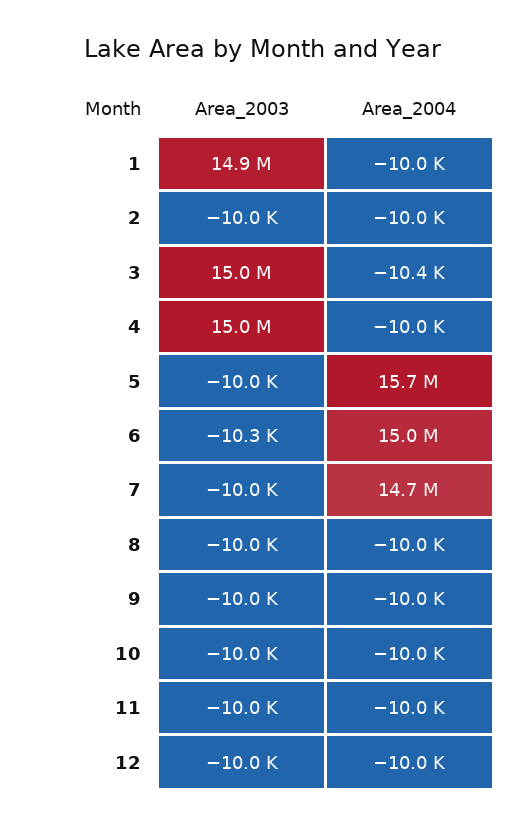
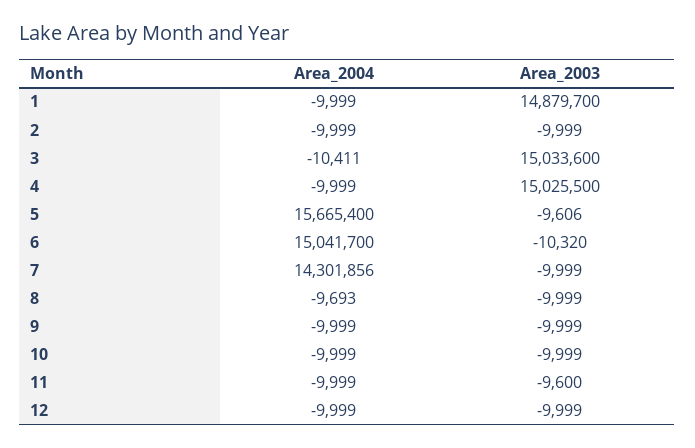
  {
    "Area_2003": {
      "1": 14879700,
      "2": -9999,
      "3": 15033600,
      "4": 15025500,
-     "5": -10000,
+     "5": -9606,
      "6": -10320,
      "7": -9999,
      "8": -9999,
      "9": -9999,
      "10": -9999,
-     "11": -10000,
+     "11": -9600,
      "12": -9999
    },
    "Area_2004": {
      "1": -9999,
      "2": -9999,
      "3": -10411,
      "4": -9999,
      "5": 15665400,
      "6": 15041700,
-     "7": 14700000,
+     "7": 14301856,
-     "8": -10000,
+     "8": -9693,
      "9": -9999,
      "10": -9999,
      "11": -9999,
      "12": -9999
    }
  }

